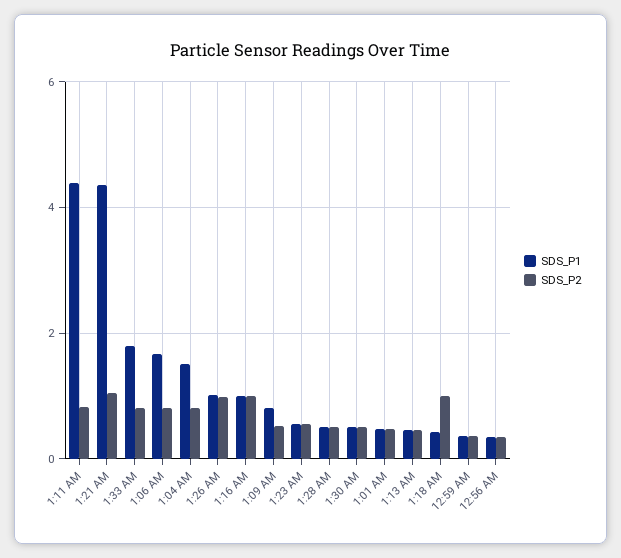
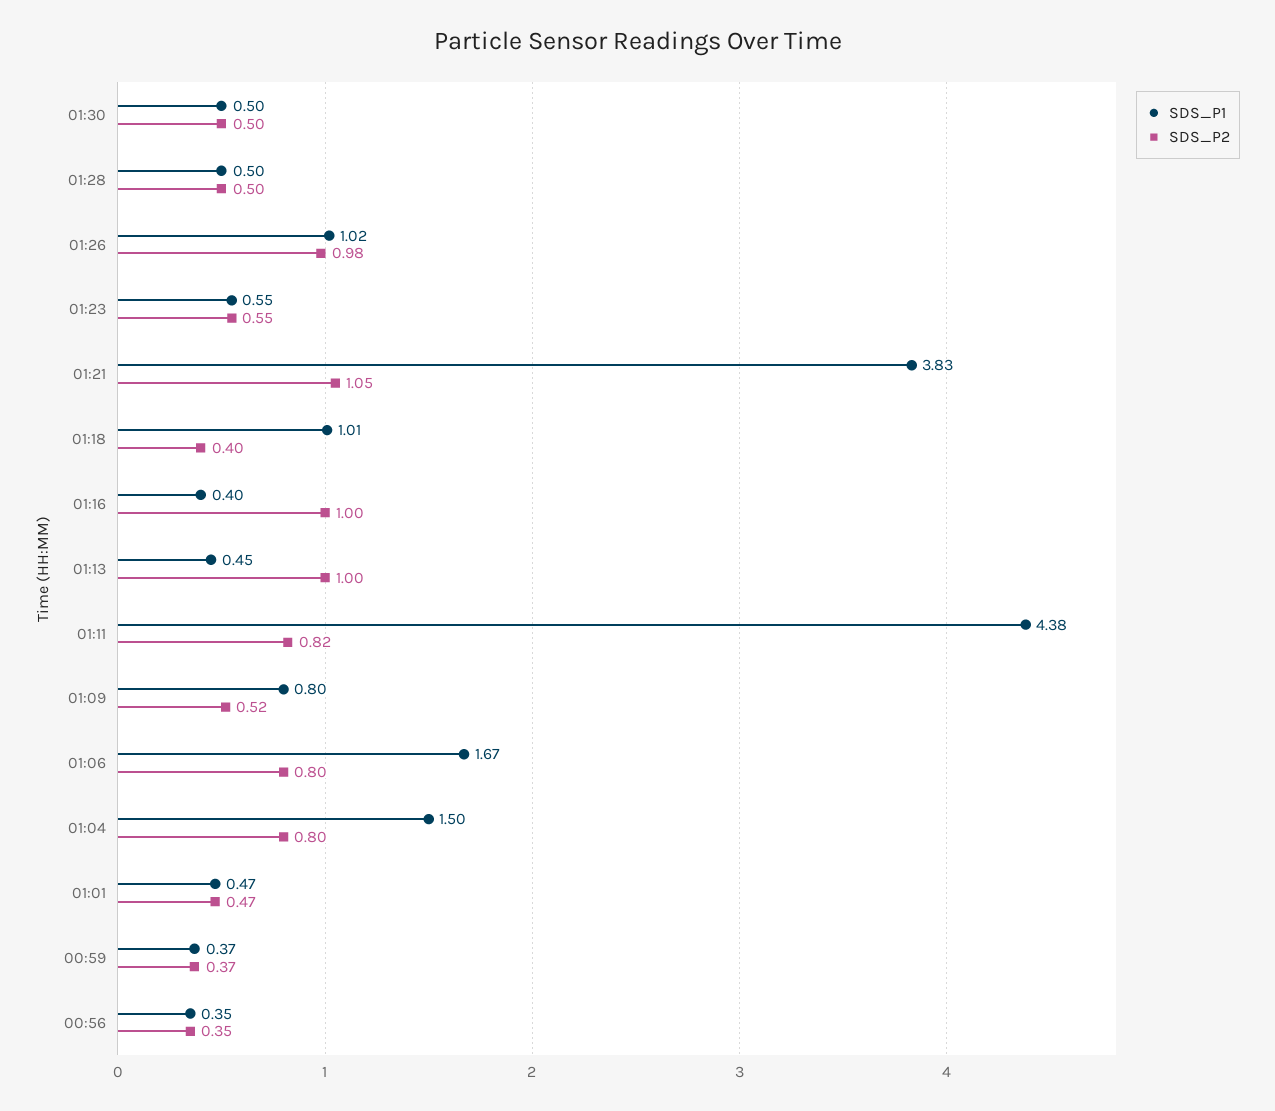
  {
    "SDS_P1": {
      "1:11 AM": 4.38,
-     "1:21 AM": 4.4,
+     "1:21 AM": 3.83,
-     "1:33 AM": 1.8,
      "1:06 AM": 1.67,
      "1:04 AM": 1.5,
      "1:26 AM": 1.02,
-     "1:16 AM": 1,
+     "1:16 AM": 0.4,
      "1:09 AM": 0.8,
      "1:23 AM": 0.55,
      "1:28 AM": 0.5,
      "1:30 AM": 0.5,
      "1:01 AM": 0.47,
      "1:13 AM": 0.45,
-     "1:18 AM": 0.4,
+     "1:18 AM": 1.01,
      "12:59 AM": 0.37,
      "12:56 AM": 0.35
    },
    "SDS_P2": {
      "1:11 AM": 0.82,
      "1:21 AM": 1.05,
-     "1:33 AM": 0.8,
      "1:06 AM": 0.8,
      "1:04 AM": 0.8,
      "1:26 AM": 0.98,
      "1:16 AM": 1,
      "1:09 AM": 0.52,
      "1:23 AM": 0.55,
      "1:28 AM": 0.5,
      "1:30 AM": 0.5,
      "1:01 AM": 0.47,
-     "1:13 AM": 0.4,
+     "1:13 AM": 1,
-     "1:18 AM": 1,
+     "1:18 AM": 0.4,
      "12:59 AM": 0.37,
      "12:56 AM": 0.35
    }
  }

